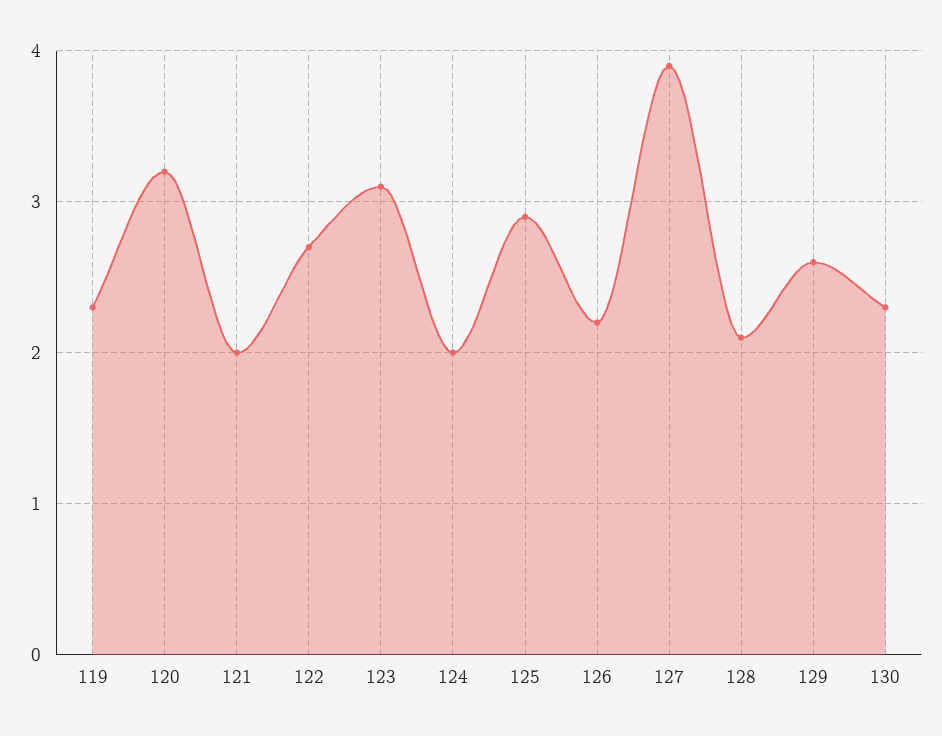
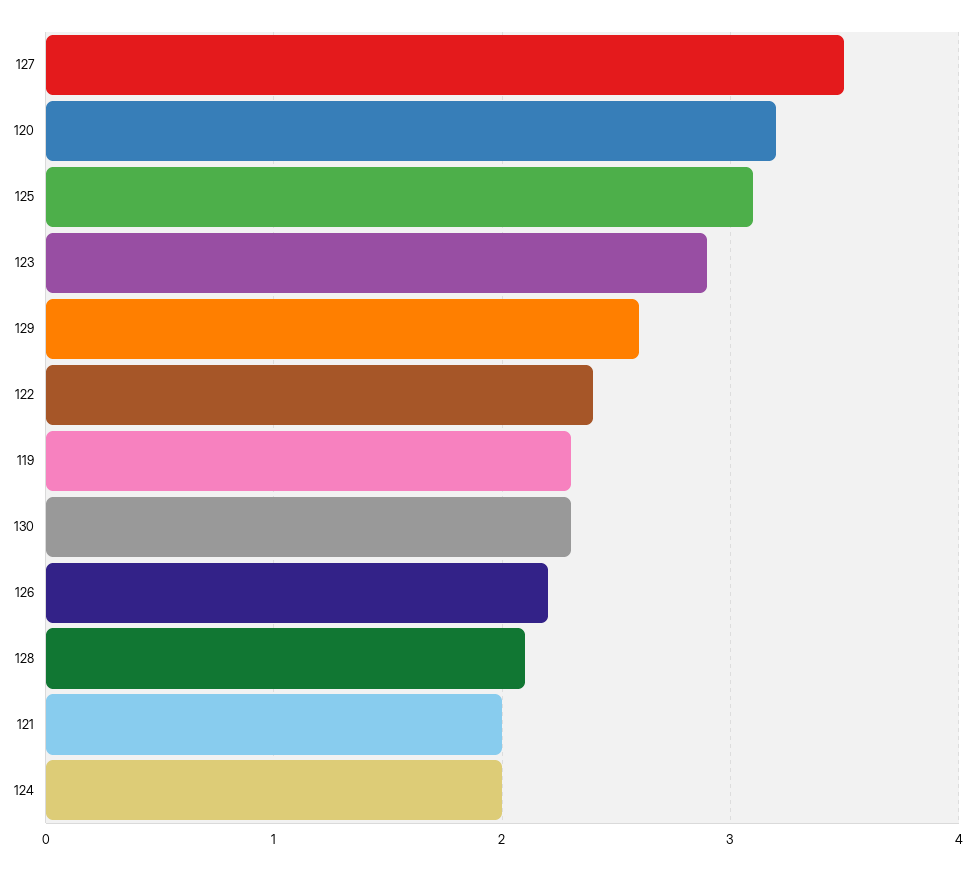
  {
    "119": 2.3,
    "120": 3.2,
    "121": 2,
-   "122": 2.7,
+   "122": 2.4,
-   "123": 3.1,
+   "123": 2.9,
    "124": 2,
-   "125": 2.9,
+   "125": 3.1,
    "126": 2.2,
-   "127": 3.9,
+   "127": 3.5,
    "128": 2.1,
    "129": 2.6,
    "130": 2.3
  }

